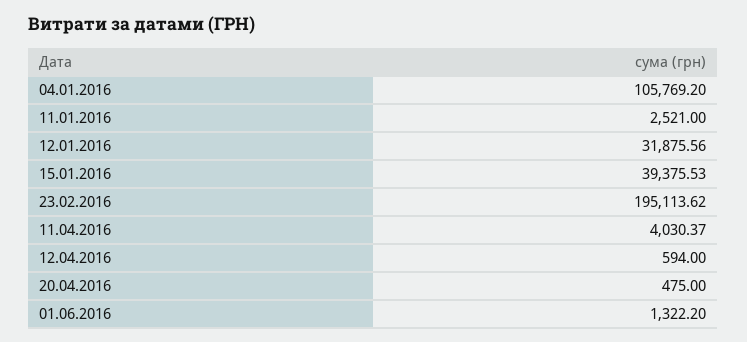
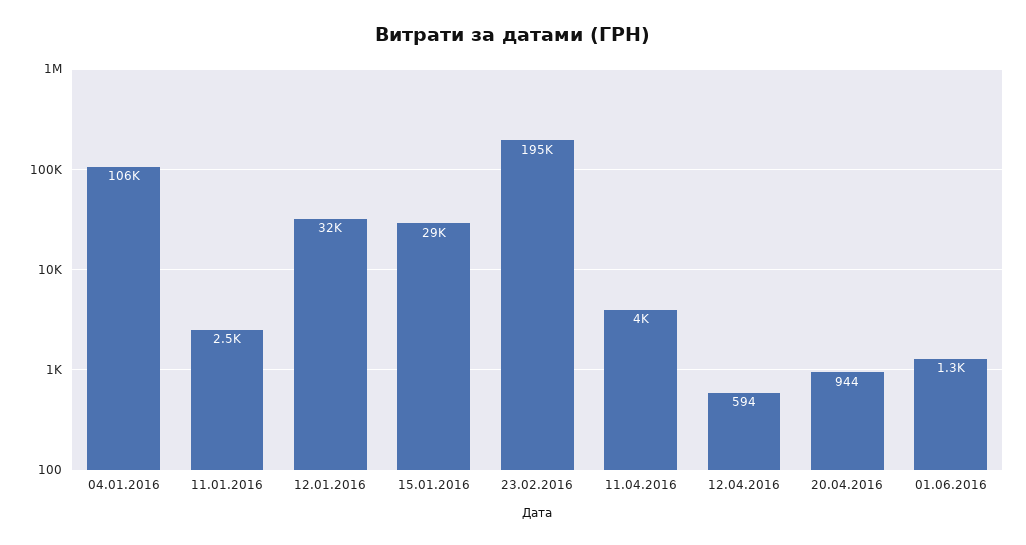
  {
    "04.01.2016": 105769.2,
    "11.01.2016": 2521,
    "12.01.2016": 31875.56,
-   "15.01.2016": 39375.53,
+   "15.01.2016": 29000,
    "23.02.2016": 195113.62,
    "11.04.2016": 4030.37,
    "12.04.2016": 594,
-   "20.04.2016": 475,
+   "20.04.2016": 944,
    "01.06.2016": 1322.2
  }

